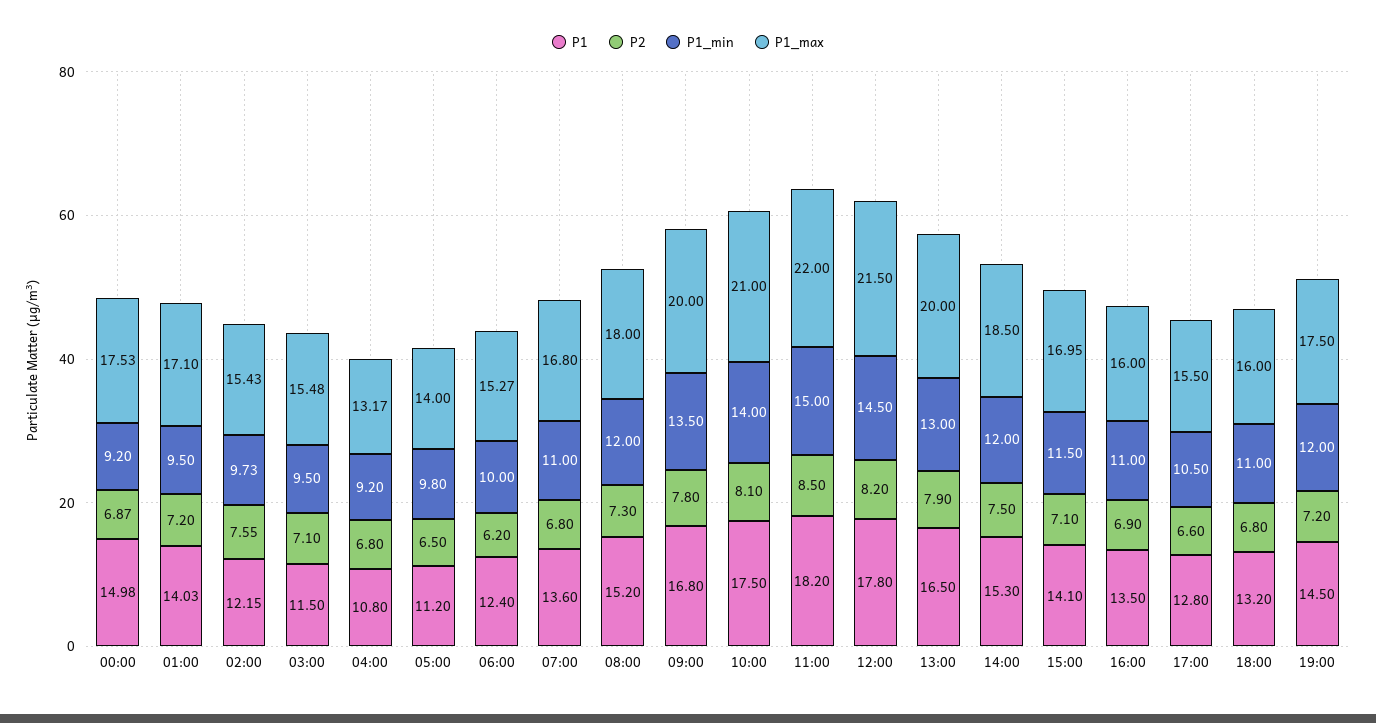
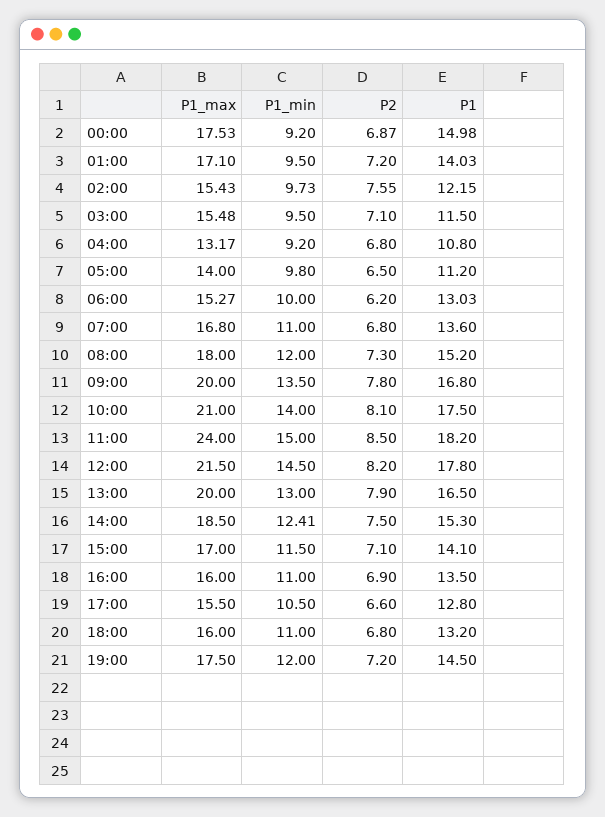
  {
    "P1": {
      "00:00": 14.98,
      "01:00": 14.03,
      "02:00": 12.15,
      "03:00": 11.5,
      "04:00": 10.8,
      "05:00": 11.2,
-     "06:00": 12.4,
+     "06:00": 13.03,
      "07:00": 13.6,
      "08:00": 15.2,
      "09:00": 16.8,
      "10:00": 17.5,
      "11:00": 18.2,
      "12:00": 17.8,
      "13:00": 16.5,
      "14:00": 15.3,
      "15:00": 14.1,
      "16:00": 13.5,
      "17:00": 12.8,
      "18:00": 13.2,
      "19:00": 14.5
    },
    "P2": {
      "00:00": 6.87,
      "01:00": 7.2,
      "02:00": 7.55,
      "03:00": 7.1,
      "04:00": 6.8,
      "05:00": 6.5,
      "06:00": 6.2,
      "07:00": 6.8,
      "08:00": 7.3,
      "09:00": 7.8,
      "10:00": 8.1,
      "11:00": 8.5,
      "12:00": 8.2,
      "13:00": 7.9,
      "14:00": 7.5,
      "15:00": 7.1,
      "16:00": 6.9,
      "17:00": 6.6,
      "18:00": 6.8,
      "19:00": 7.2
    },
    "P1_min": {
      "00:00": 9.2,
      "01:00": 9.5,
      "02:00": 9.73,
      "03:00": 9.5,
      "04:00": 9.2,
      "05:00": 9.8,
      "06:00": 10,
      "07:00": 11,
      "08:00": 12,
      "09:00": 13.5,
      "10:00": 14,
      "11:00": 15,
      "12:00": 14.5,
      "13:00": 13,
-     "14:00": 12,
+     "14:00": 12.41,
      "15:00": 11.5,
      "16:00": 11,
      "17:00": 10.5,
      "18:00": 11,
      "19:00": 12
    },
    "P1_max": {
      "00:00": 17.53,
      "01:00": 17.1,
      "02:00": 15.43,
      "03:00": 15.48,
      "04:00": 13.17,
      "05:00": 14,
      "06:00": 15.27,
      "07:00": 16.8,
      "08:00": 18,
      "09:00": 20,
      "10:00": 21,
-     "11:00": 22,
+     "11:00": 24,
      "12:00": 21.5,
      "13:00": 20,
      "14:00": 18.5,
-     "15:00": 16.95,
+     "15:00": 17,
      "16:00": 16,
      "17:00": 15.5,
      "18:00": 16,
      "19:00": 17.5
    }
  }

